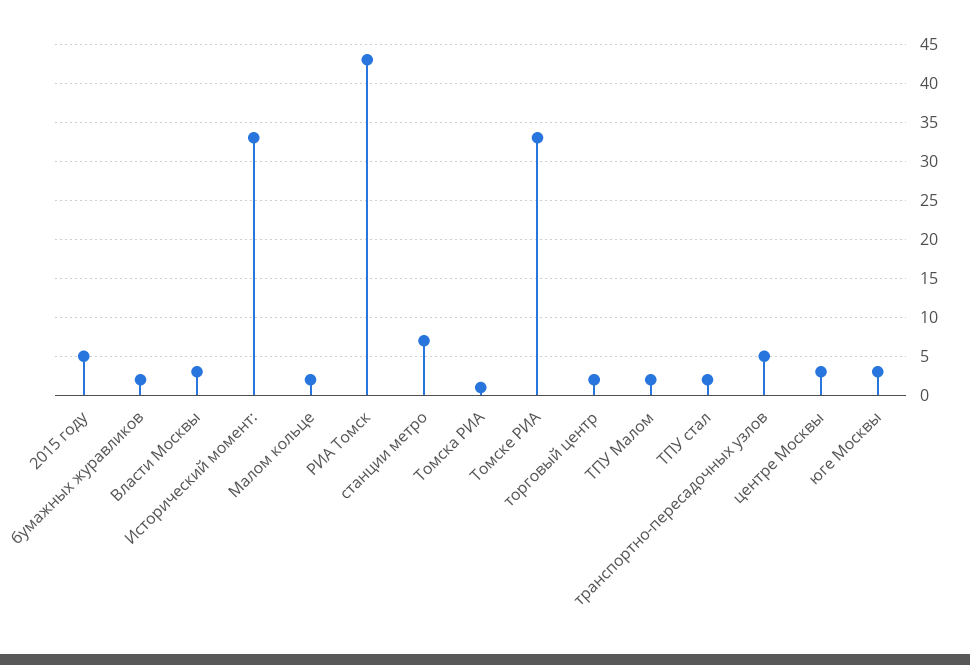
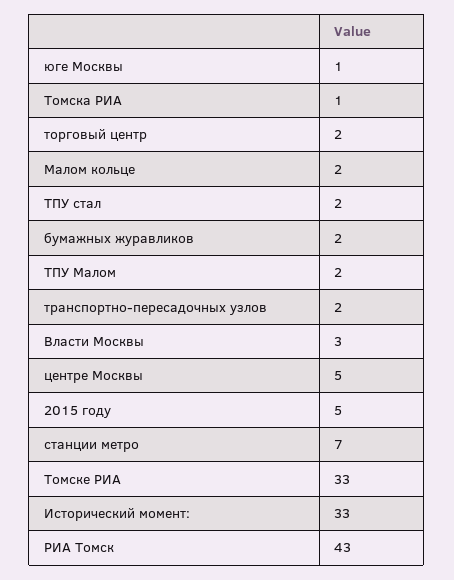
  {
    "2015 году": 5,
    "бумажных журавликов": 2,
    "Власти Москвы": 3,
    "Исторический момент:": 33,
    "Малом кольце": 2,
    "РИА Томск": 43,
    "станции метро": 7,
    "Томска РИА": 1,
    "Томске РИА": 33,
    "торговый центр": 2,
    "ТПУ Малом": 2,
    "ТПУ стал": 2,
-   "транспортно-пересадочных узлов": 5,
+   "транспортно-пересадочных узлов": 2,
-   "центре Москвы": 3,
+   "центре Москвы": 5,
-   "юге Москвы": 3
+   "юге Москвы": 1
  }

